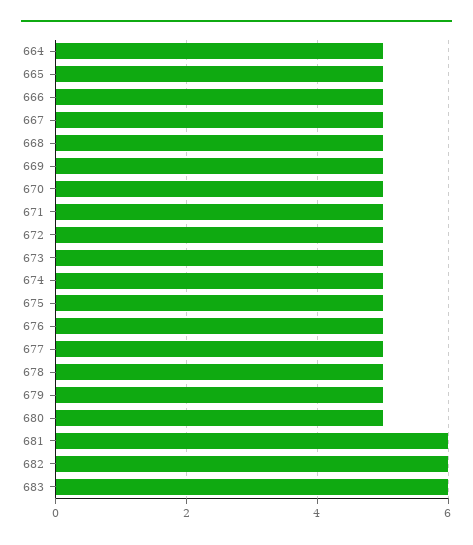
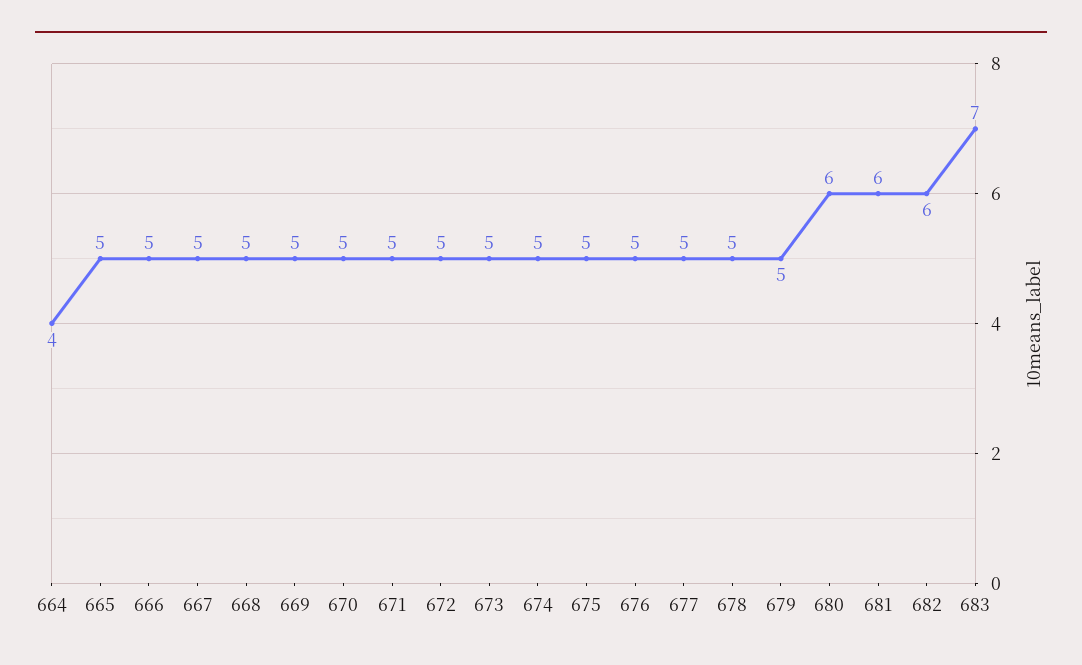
  {
-   "664": 5,
+   "664": 4,
    "665": 5,
    "666": 5,
    "667": 5,
    "668": 5,
    "669": 5,
    "670": 5,
    "671": 5,
    "672": 5,
    "673": 5,
    "674": 5,
    "675": 5,
    "676": 5,
    "677": 5,
    "678": 5,
    "679": 5,
-   "680": 5,
+   "680": 6,
    "681": 6,
    "682": 6,
-   "683": 6
+   "683": 7
  }

